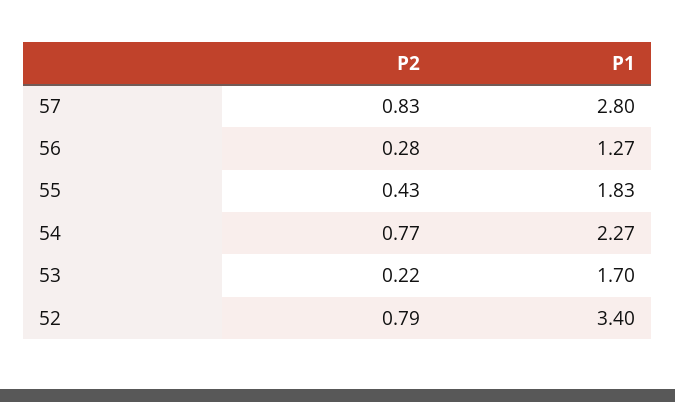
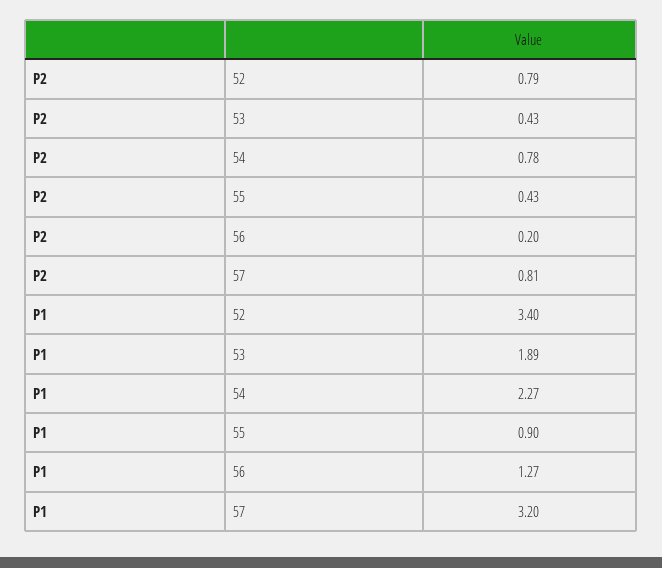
  {
    "P2": {
-     "57": 0.83,
+     "57": 0.81,
-     "56": 0.28,
+     "56": 0.2,
      "55": 0.43,
-     "54": 0.77,
+     "54": 0.78,
-     "53": 0.22,
+     "53": 0.43,
      "52": 0.79
    },
    "P1": {
-     "57": 2.8,
+     "57": 3.2,
      "56": 1.27,
-     "55": 1.83,
+     "55": 0.9,
      "54": 2.27,
-     "53": 1.7,
+     "53": 1.89,
      "52": 3.4
    }
  }

